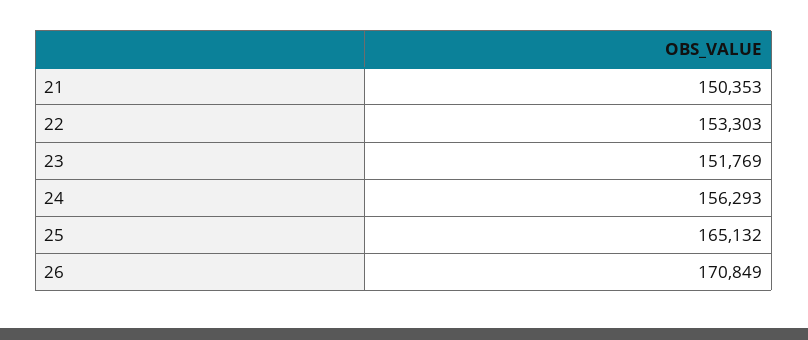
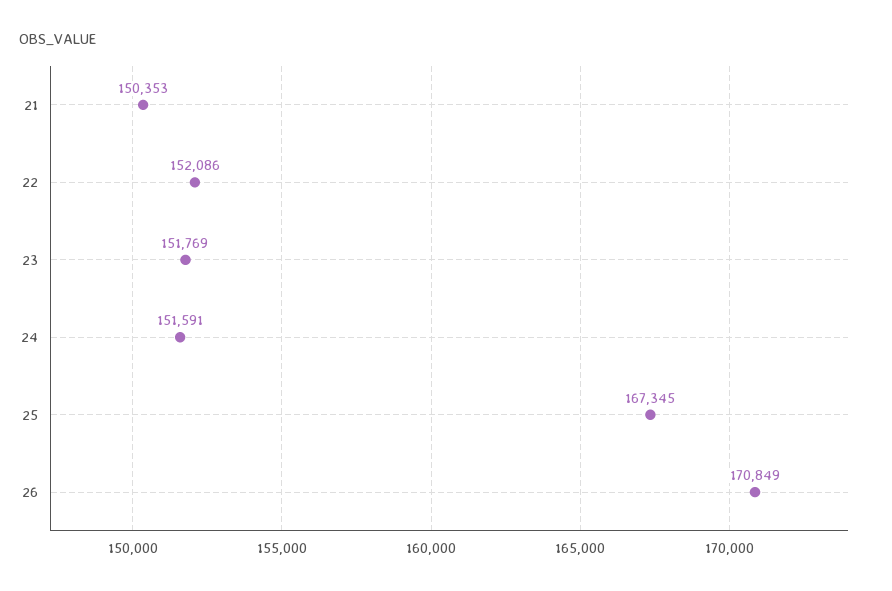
  {
    "21": 150353,
-   "22": 153303,
+   "22": 152086,
    "23": 151769,
-   "24": 156293,
+   "24": 151591,
-   "25": 165132,
+   "25": 167345,
    "26": 170849
  }

